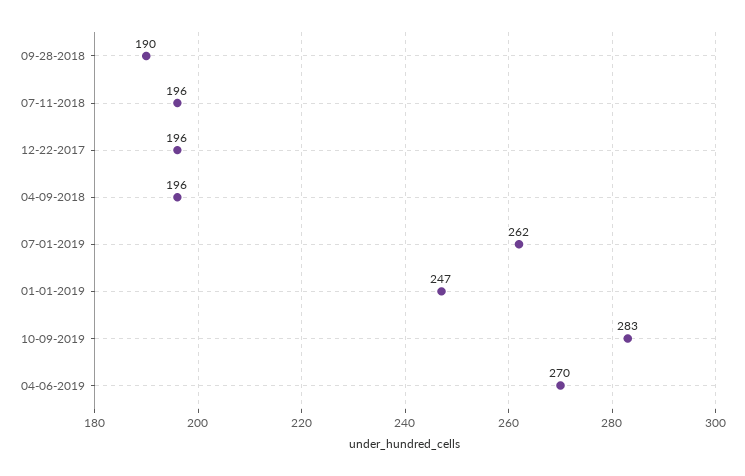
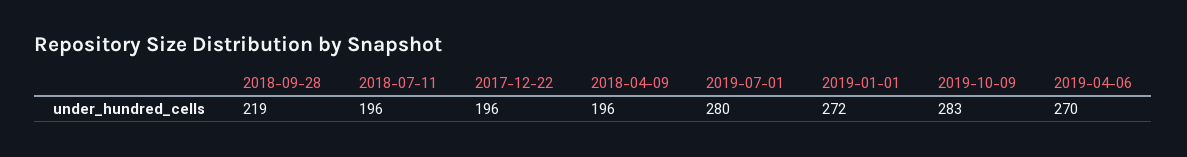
  {
-   "09-28-2018": 190,
+   "09-28-2018": 219,
    "07-11-2018": 196,
    "12-22-2017": 196,
    "04-09-2018": 196,
-   "07-01-2019": 262,
+   "07-01-2019": 280,
-   "01-01-2019": 247,
+   "01-01-2019": 272,
    "10-09-2019": 283,
    "04-06-2019": 270
  }

